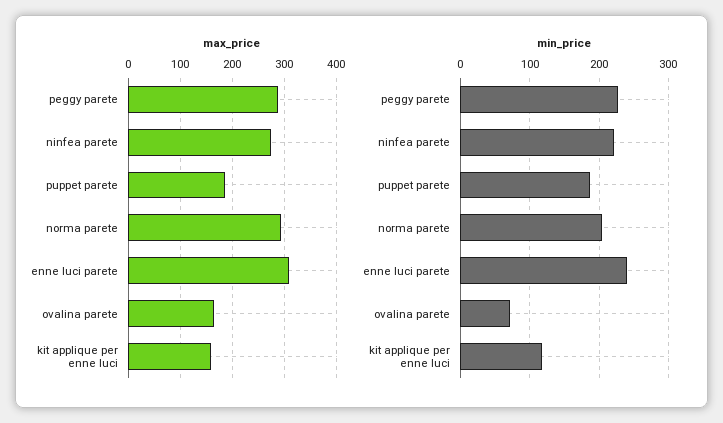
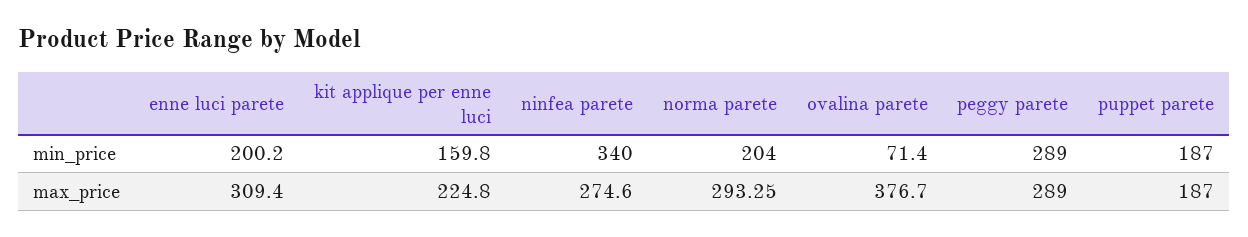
  {
    "max_price": {
      "peggy parete": 289,
      "ninfea parete": 274.6,
      "puppet parete": 187,
      "norma parete": 293.25,
      "enne luci parete": 309.4,
-     "ovalina parete": 160,
+     "ovalina parete": 376.7,
-     "kit applique per enne luci": 160
+     "kit applique per enne luci": 224.8
    },
    "min_price": {
-     "peggy parete": 230,
+     "peggy parete": 289,
-     "ninfea parete": 220,
+     "ninfea parete": 340,
      "puppet parete": 187,
      "norma parete": 204,
-     "enne luci parete": 240,
+     "enne luci parete": 200.2,
      "ovalina parete": 71.4,
-     "kit applique per enne luci": 120
+     "kit applique per enne luci": 159.8
    }
  }

